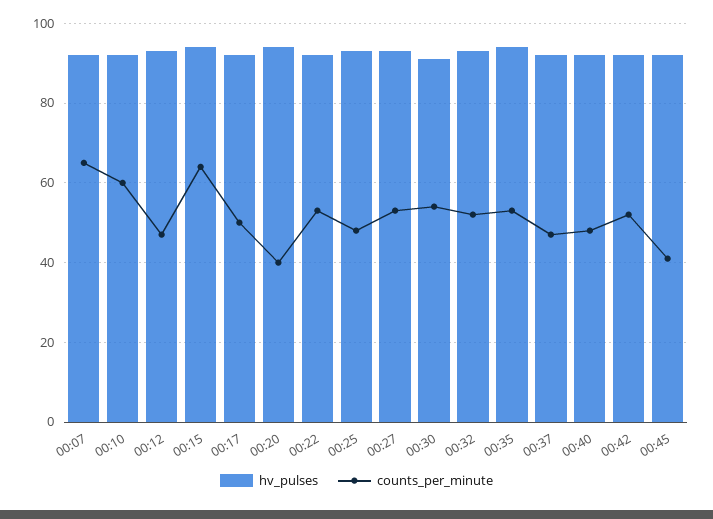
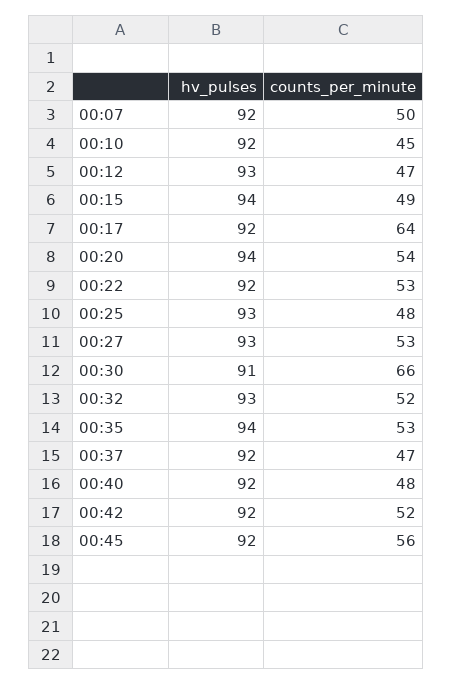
  {
    "hv_pulses": {
      "00:07": 92,
      "00:10": 92,
      "00:12": 93,
      "00:15": 94,
      "00:17": 92,
      "00:20": 94,
      "00:22": 92,
      "00:25": 93,
      "00:27": 93,
      "00:30": 91,
      "00:32": 93,
      "00:35": 94,
      "00:37": 92,
      "00:40": 92,
      "00:42": 92,
      "00:45": 92
    },
    "counts_per_minute": {
-     "00:07": 65,
+     "00:07": 50,
-     "00:10": 60,
+     "00:10": 45,
      "00:12": 47,
-     "00:15": 65,
+     "00:15": 49,
-     "00:17": 50,
+     "00:17": 64,
-     "00:20": 40,
+     "00:20": 54,
      "00:22": 53,
      "00:25": 48,
      "00:27": 53,
-     "00:30": 55,
+     "00:30": 66,
      "00:32": 52,
      "00:35": 53,
      "00:37": 47,
      "00:40": 48,
      "00:42": 52,
-     "00:45": 40
+     "00:45": 56
    }
  }

